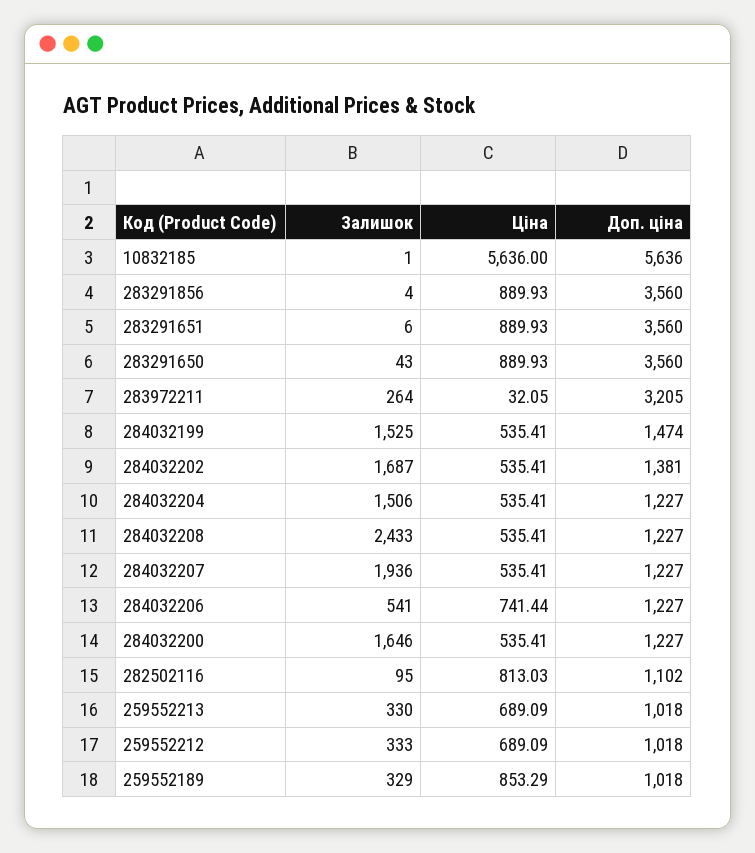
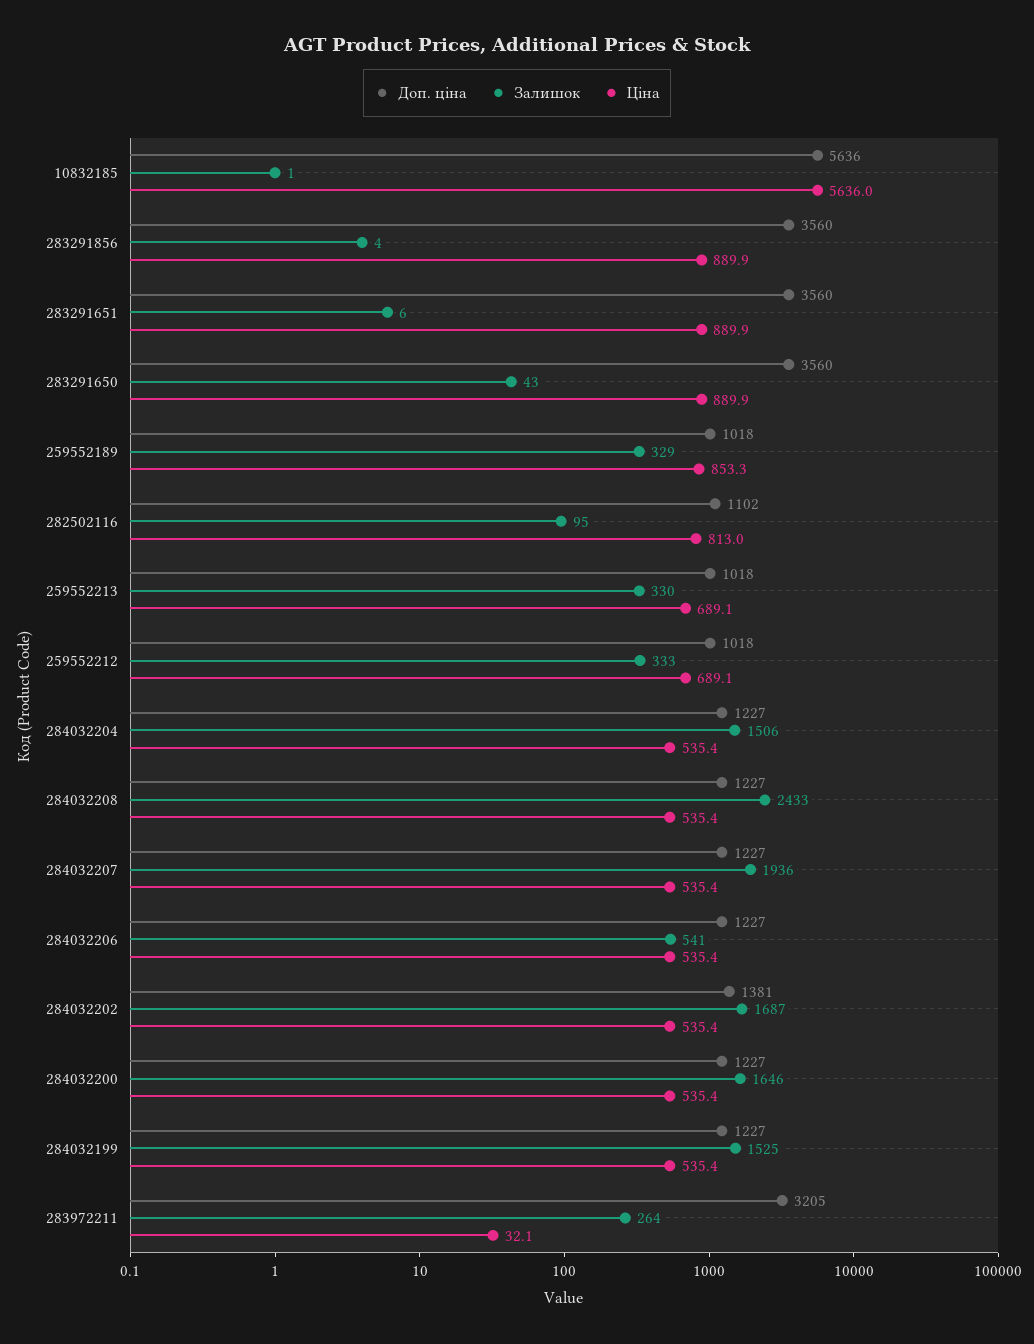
  {
    "Залишок": {
      "10832185": 1,
      "283291856": 4,
      "283291651": 6,
      "283291650": 43,
      "283972211": 264,
      "284032199": 1525,
      "284032202": 1687,
      "284032204": 1506,
      "284032208": 2433,
      "284032207": 1936,
      "284032206": 541,
      "284032200": 1646,
      "282502116": 95,
      "259552213": 330,
      "259552212": 333,
      "259552189": 329
    },
    "Ціна": {
      "10832185": 5636,
      "283291856": 889.93,
      "283291651": 889.93,
      "283291650": 889.93,
      "283972211": 32.05,
      "284032199": 535.41,
      "284032202": 535.41,
      "284032204": 535.41,
      "284032208": 535.41,
      "284032207": 535.41,
-     "284032206": 741.44,
+     "284032206": 535.4,
      "284032200": 535.41,
      "282502116": 813.03,
      "259552213": 689.09,
      "259552212": 689.09,
      "259552189": 853.29
    },
    "Доп. ціна": {
      "10832185": 5636,
      "283291856": 3560,
      "283291651": 3560,
      "283291650": 3560,
      "283972211": 3205,
-     "284032199": 1474,
+     "284032199": 1227,
      "284032202": 1381,
      "284032204": 1227,
      "284032208": 1227,
      "284032207": 1227,
      "284032206": 1227,
      "284032200": 1227,
      "282502116": 1102,
      "259552213": 1018,
      "259552212": 1018,
      "259552189": 1018
    }
  }

